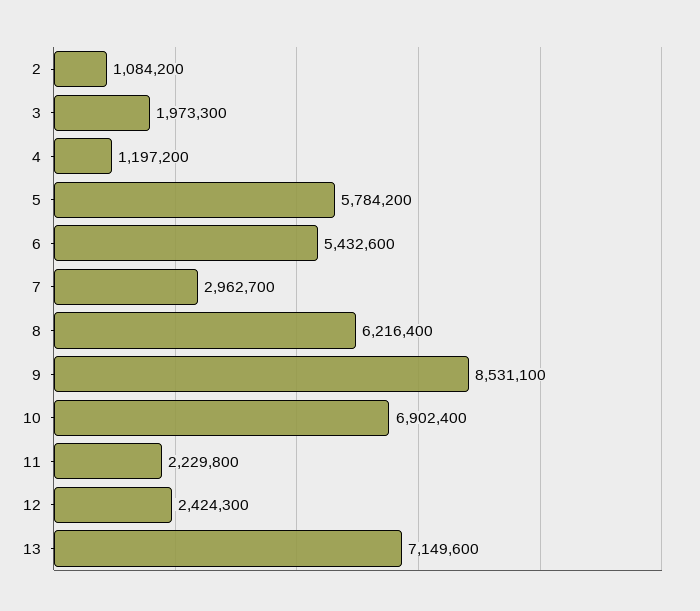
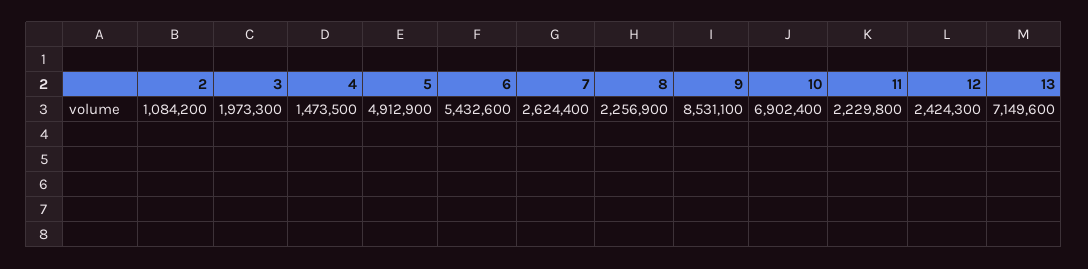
  {
    "2": 1084200,
    "3": 1973300,
-   "4": 1197200,
+   "4": 1473500,
-   "5": 5784200,
+   "5": 4912900,
    "6": 5432600,
-   "7": 2962700,
+   "7": 2624400,
-   "8": 6216400,
+   "8": 2256900,
    "9": 8531100,
    "10": 6902400,
    "11": 2229800,
    "12": 2424300,
    "13": 7149600
  }

